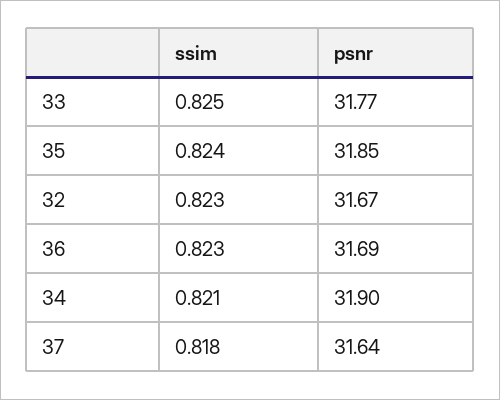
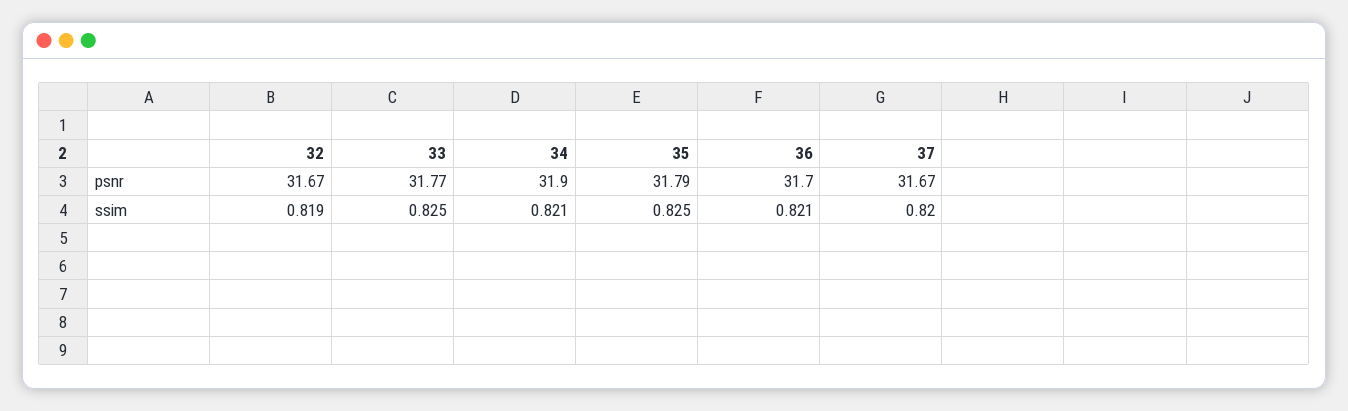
  {
    "ssim": {
      "33": 0.825,
-     "35": 0.824,
+     "35": 0.825,
-     "32": 0.823,
+     "32": 0.819,
-     "36": 0.823,
+     "36": 0.821,
      "34": 0.821,
-     "37": 0.818
+     "37": 0.82
    },
    "psnr": {
      "33": 31.77,
-     "35": 31.85,
+     "35": 31.79,
      "32": 31.67,
-     "36": 31.69,
+     "36": 31.7,
      "34": 31.9,
-     "37": 31.64
+     "37": 31.67
    }
  }

